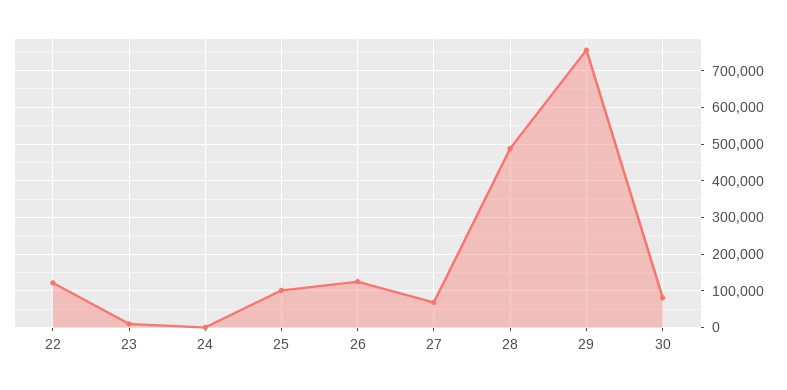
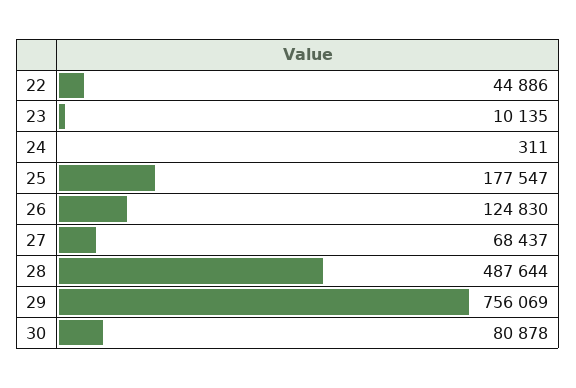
  {
-   "22": 120000,
+   "22": 44886,
    "23": 10135,
    "24": 311,
-   "25": 100000,
+   "25": 177547,
    "26": 124830,
    "27": 68437,
    "28": 487644,
    "29": 756069,
    "30": 80878
  }

